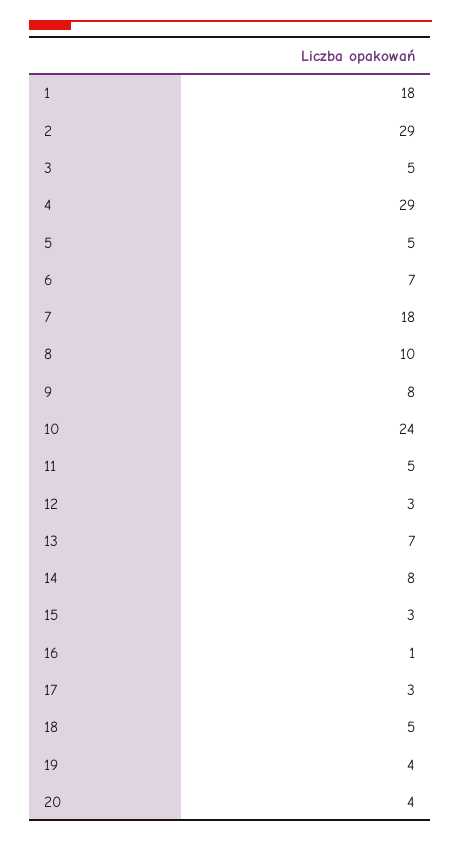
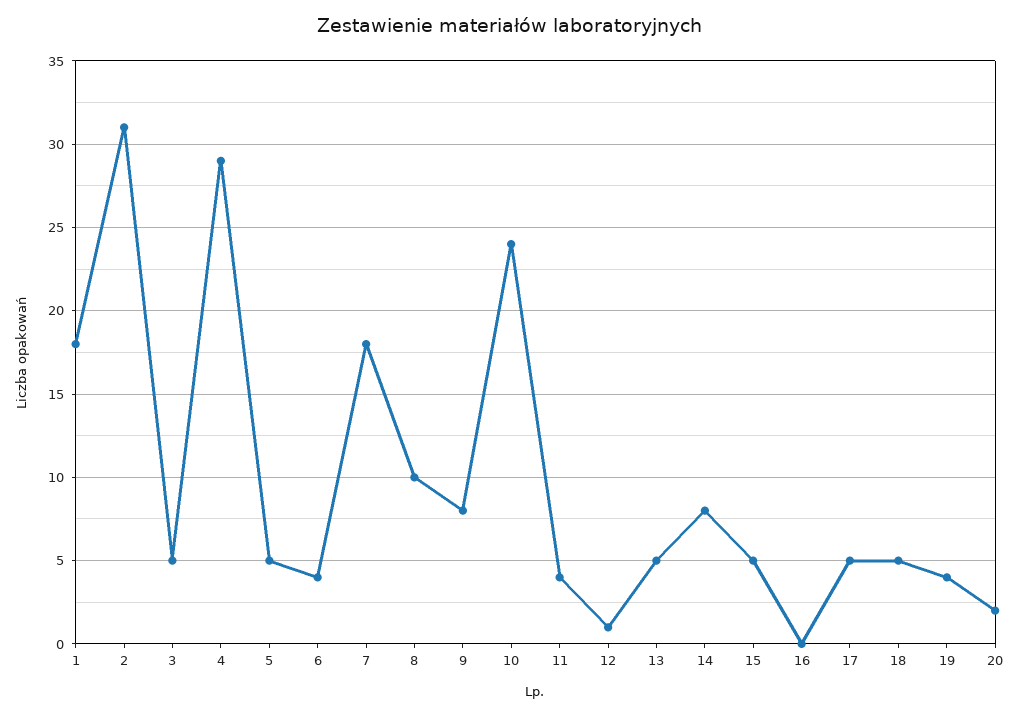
  {
    "1": 18,
-   "2": 29,
+   "2": 31,
    "3": 5,
    "4": 29,
    "5": 5,
-   "6": 7,
+   "6": 4,
    "7": 18,
    "8": 10,
    "9": 8,
    "10": 24,
-   "11": 5,
+   "11": 4,
-   "12": 3,
+   "12": 1,
-   "13": 7,
+   "13": 5,
    "14": 8,
-   "15": 3,
+   "15": 5,
-   "16": 1,
+   "16": 0,
-   "17": 3,
+   "17": 5,
    "18": 5,
    "19": 4,
-   "20": 4
+   "20": 2
  }

